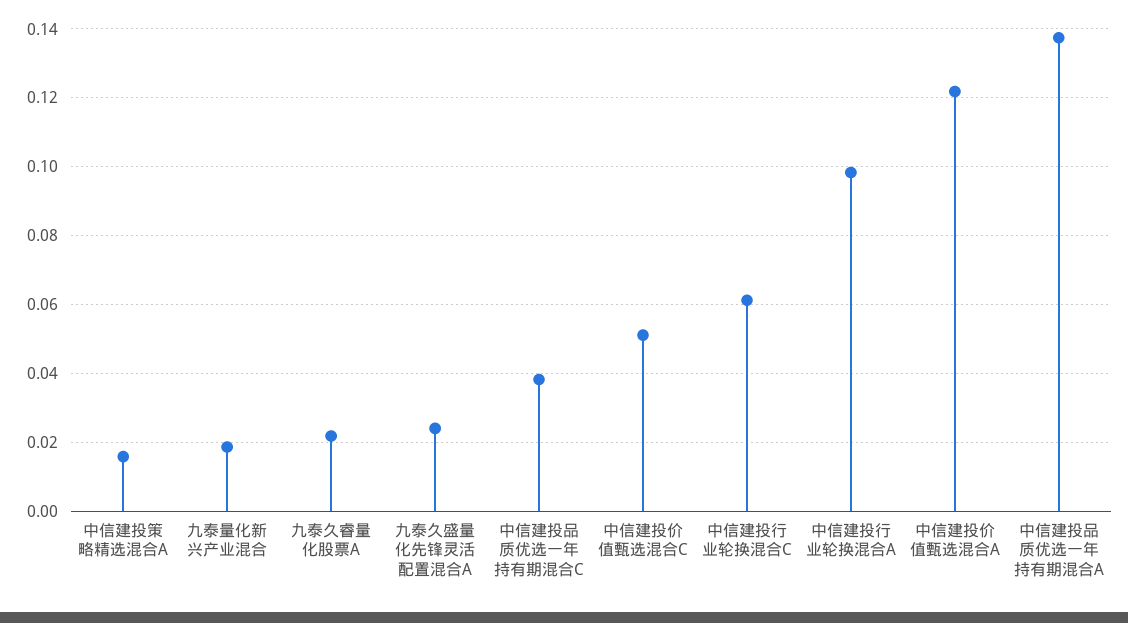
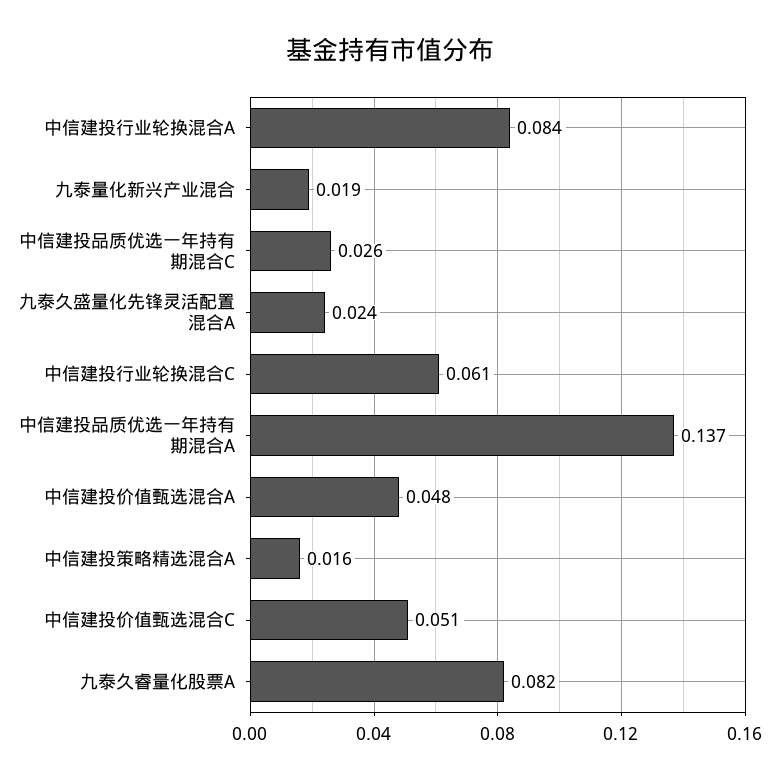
  {
    "中信建投策略精选混合A": 0.016,
    "九泰量化新兴产业混合": 0.019,
-   "九泰久睿量化股票A": 0.022,
+   "九泰久睿量化股票A": 0.082,
    "九泰久盛量化先锋灵活配置混合A": 0.024,
-   "中信建投品质优选一年持有期混合C": 0.038,
+   "中信建投品质优选一年持有期混合C": 0.026,
    "中信建投价值甄选混合C": 0.051,
    "中信建投行业轮换混合C": 0.061,
-   "中信建投行业轮换混合A": 0.098,
+   "中信建投行业轮换混合A": 0.084,
-   "中信建投价值甄选混合A": 0.122,
+   "中信建投价值甄选混合A": 0.048,
    "中信建投品质优选一年持有期混合A": 0.137
  }

